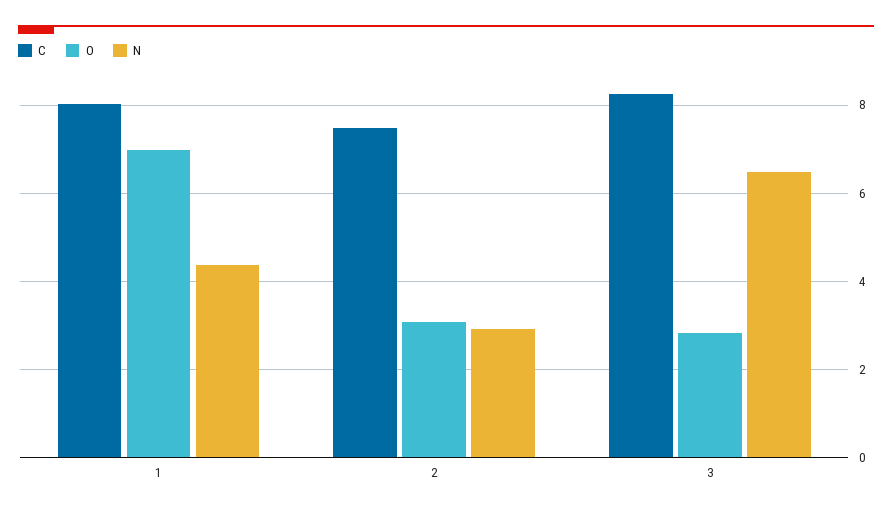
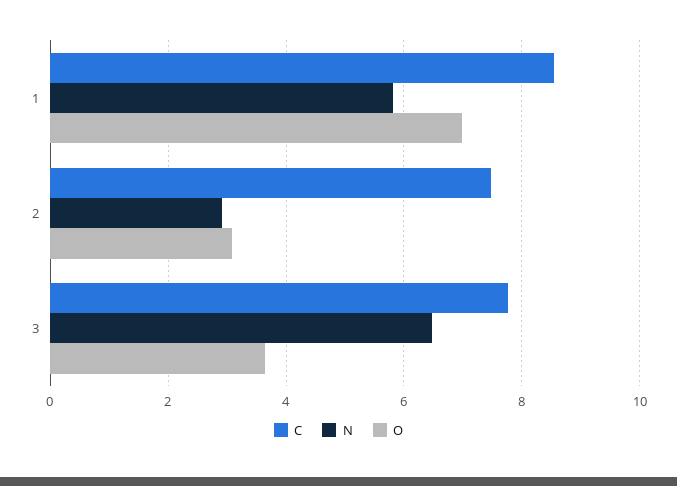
  {
    "C": {
-     "1": 8,
+     "1": 8.6,
      "2": 7.4,
-     "3": 8.2
+     "3": 7.8
    },
    "O": {
      "1": 7,
      "2": 3,
-     "3": 2.8
+     "3": 3.6
    },
    "N": {
-     "1": 4.4,
+     "1": 5.8,
      "2": 3,
      "3": 6.4
    }
  }

